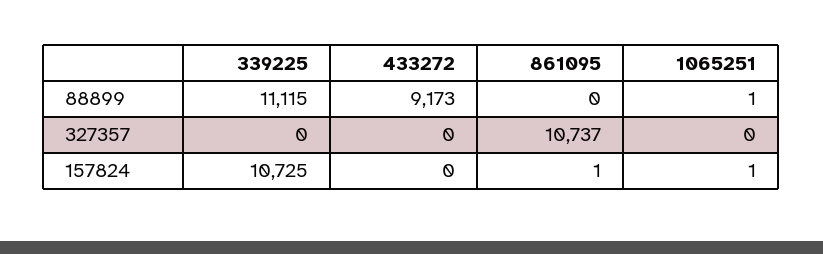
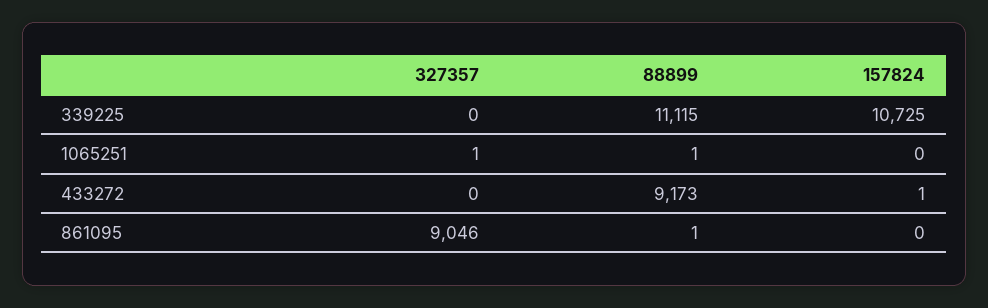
  {
    "339225": {
      "88899": 11115,
      "327357": 0,
      "157824": 10725
    },
    "433272": {
      "88899": 9173,
      "327357": 0,
-     "157824": 0
+     "157824": 1
    },
    "861095": {
-     "88899": 0,
+     "88899": 1,
-     "327357": 10737,
+     "327357": 9046,
-     "157824": 1
+     "157824": 0
    },
    "1065251": {
      "88899": 1,
-     "327357": 0,
+     "327357": 1,
-     "157824": 1
+     "157824": 0
    }
  }

